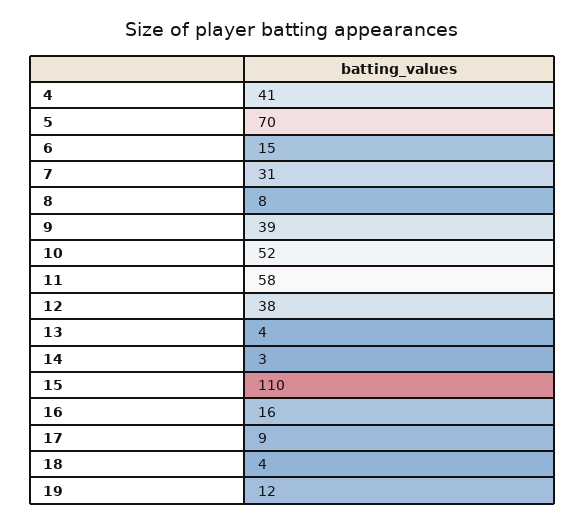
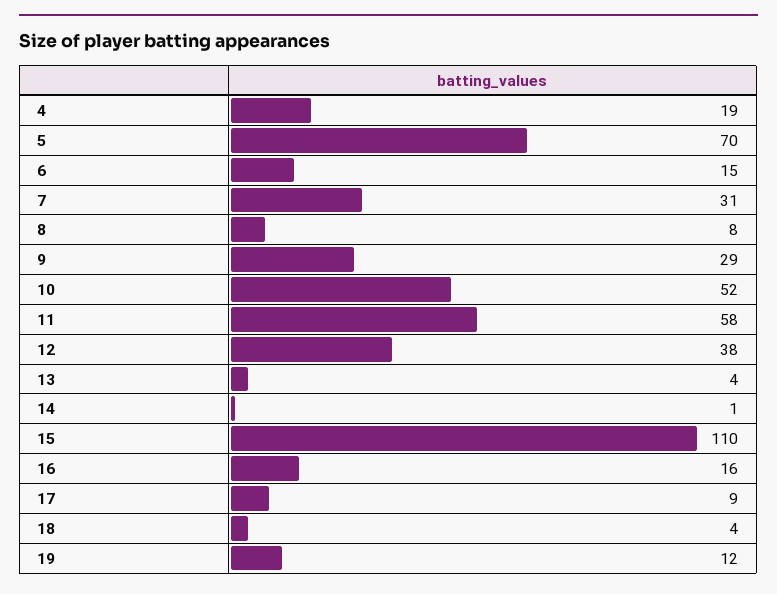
  {
-   "4": 41,
+   "4": 19,
    "5": 70,
    "6": 15,
    "7": 31,
    "8": 8,
-   "9": 39,
+   "9": 29,
    "10": 52,
    "11": 58,
    "12": 38,
    "13": 4,
-   "14": 3,
+   "14": 1,
    "15": 110,
    "16": 16,
    "17": 9,
    "18": 4,
    "19": 12
  }

